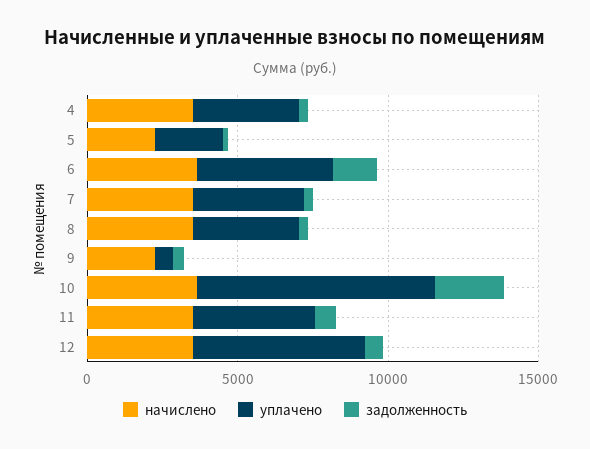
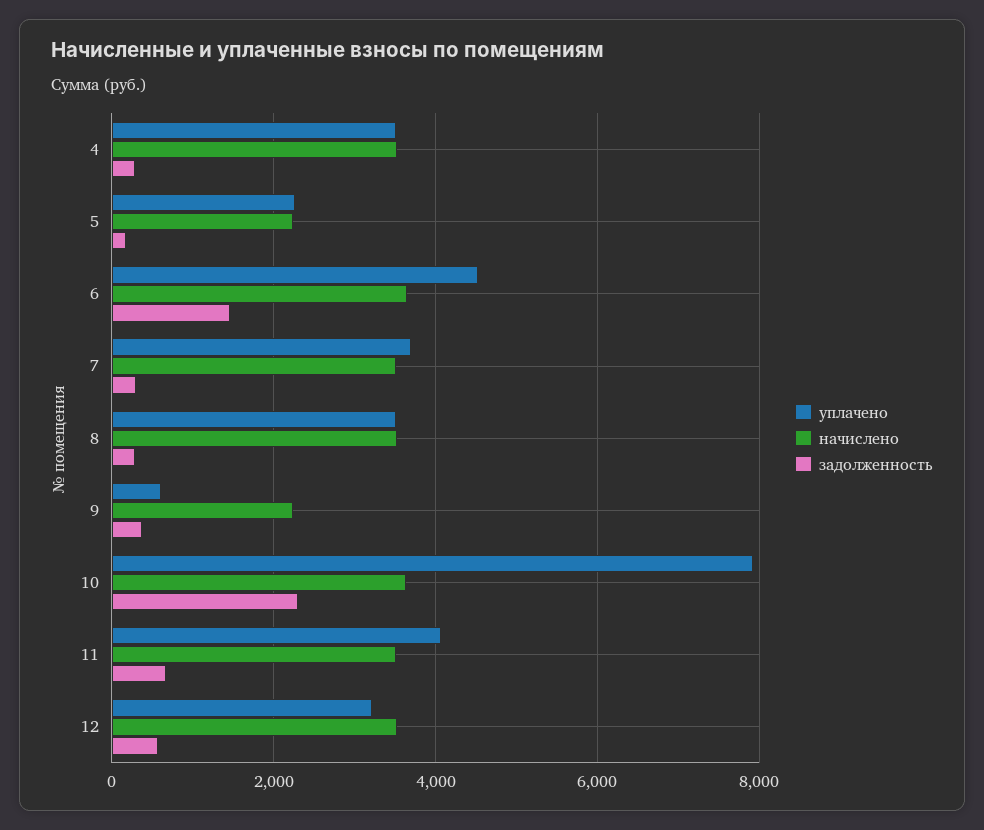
  {
    "начислено": {
      "4": 3600,
      "5": 2200,
      "6": 3600,
      "7": 3600,
      "8": 3600,
      "9": 2200,
      "10": 3600,
      "11": 3600,
      "12": 3600
    },
    "уплачено": {
      "4": 3600,
      "5": 2200,
      "6": 4600,
      "7": 3600,
      "8": 3600,
      "9": 600,
      "10": 8000,
      "11": 4000,
-     "12": 6000
+     "12": 3200
    },
    "задолженность": {
      "4": 200,
      "5": 200,
      "6": 1400,
      "7": 400,
      "8": 200,
      "9": 400,
      "10": 2400,
      "11": 600,
      "12": 600
    }
  }

